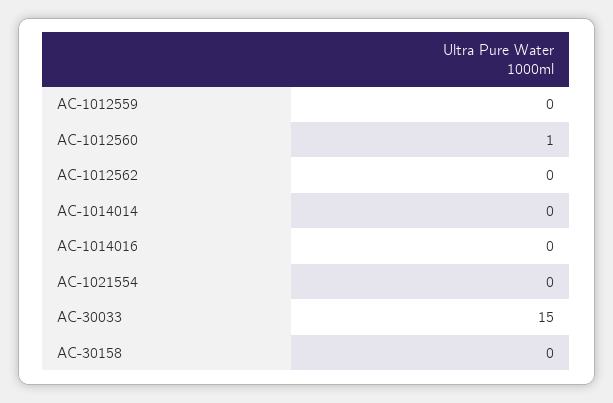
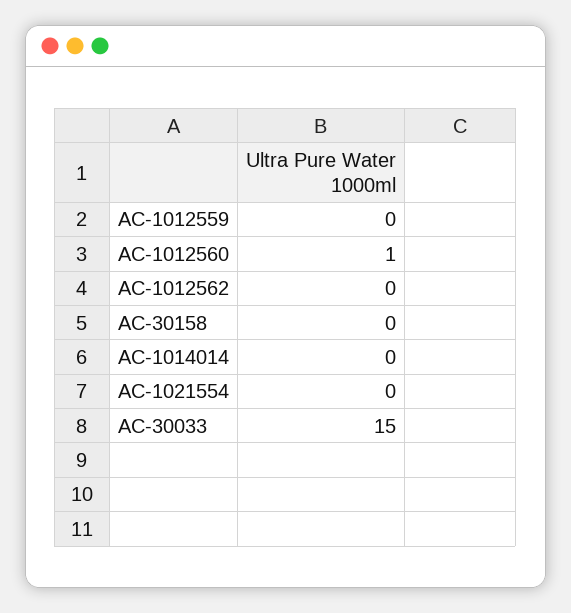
  {
    "AC-1012559": 0,
    "AC-1012560": 1,
    "AC-1012562": 0,
    "AC-1014014": 0,
-   "AC-1014016": 0,
    "AC-1021554": 0,
    "AC-30033": 15,
    "AC-30158": 0
  }

